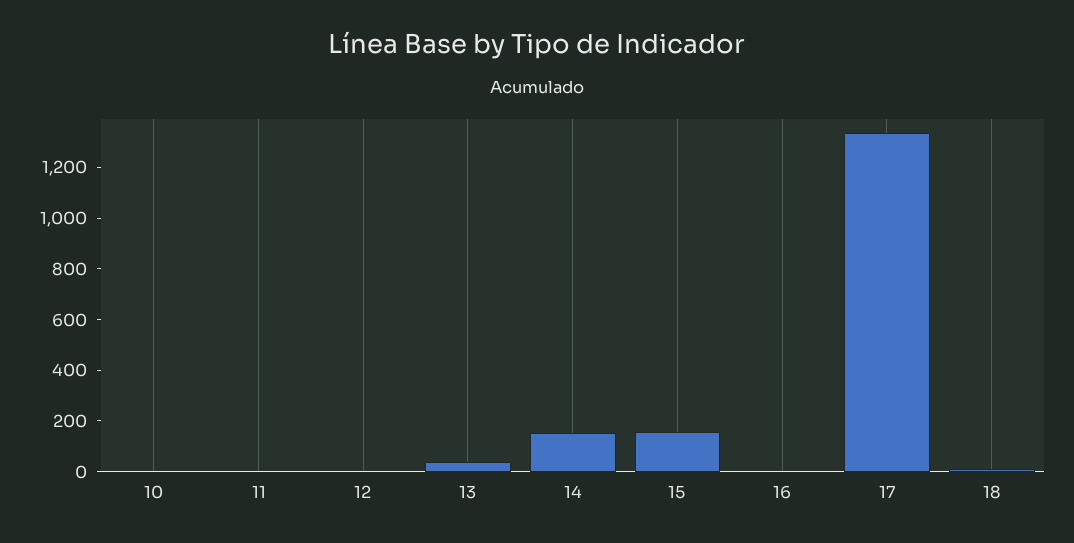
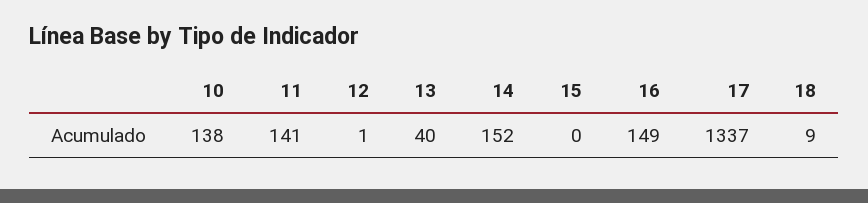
  {
-   "10": 0,
+   "10": 138,
-   "11": 0,
+   "11": 141,
    "12": 1,
    "13": 40,
    "14": 152,
-   "15": 150,
+   "15": 0,
-   "16": 0,
+   "16": 149,
    "17": 1337,
    "18": 9
  }

